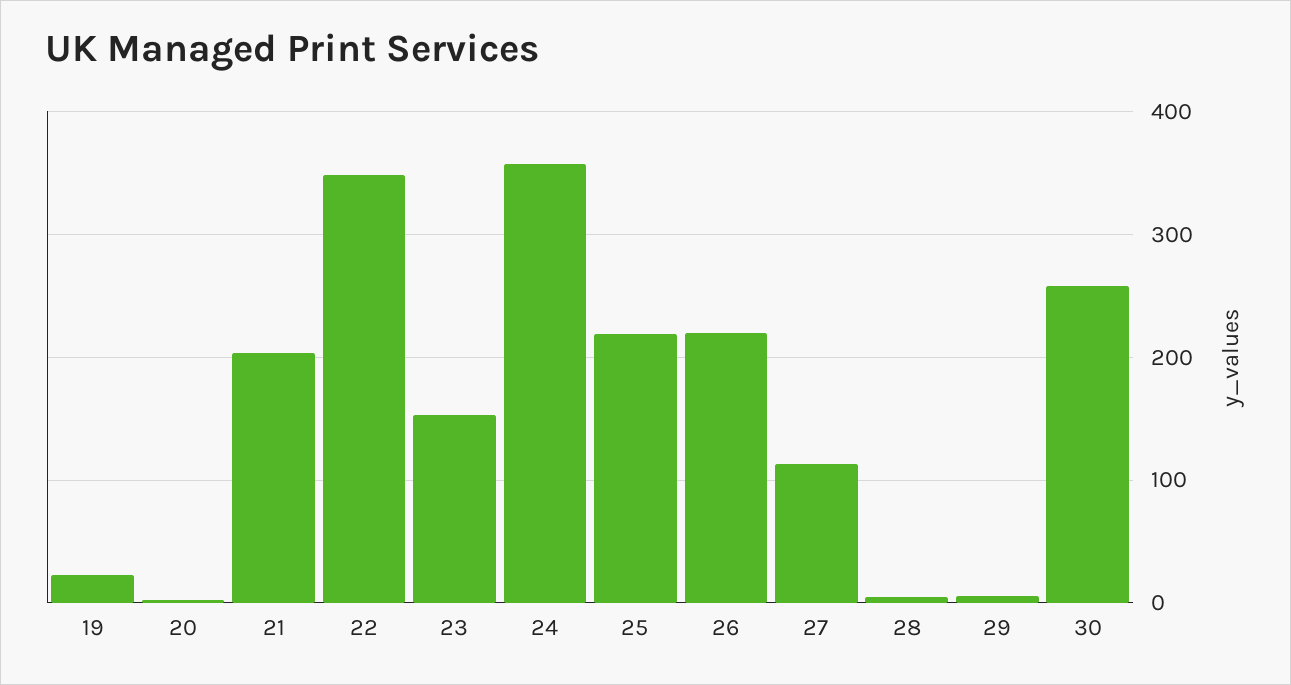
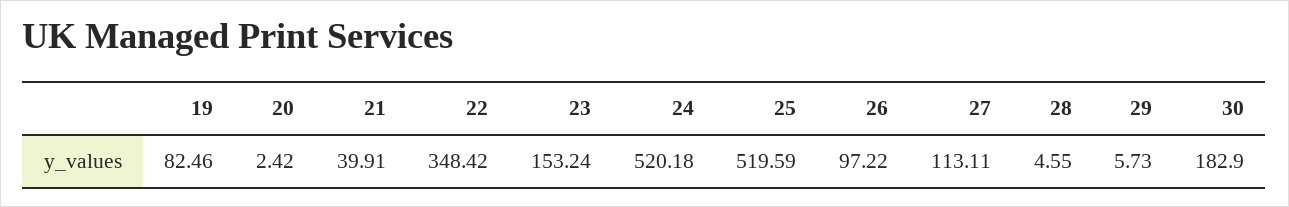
  {
-   "19": 20,
+   "19": 82.46,
    "20": 2.42,
-   "21": 200,
+   "21": 39.91,
    "22": 348.42,
    "23": 153.24,
-   "24": 360,
+   "24": 520.18,
-   "25": 220,
+   "25": 519.59,
-   "26": 220,
+   "26": 97.22,
    "27": 113.11,
    "28": 4.55,
    "29": 5.73,
-   "30": 260
+   "30": 182.9
  }

